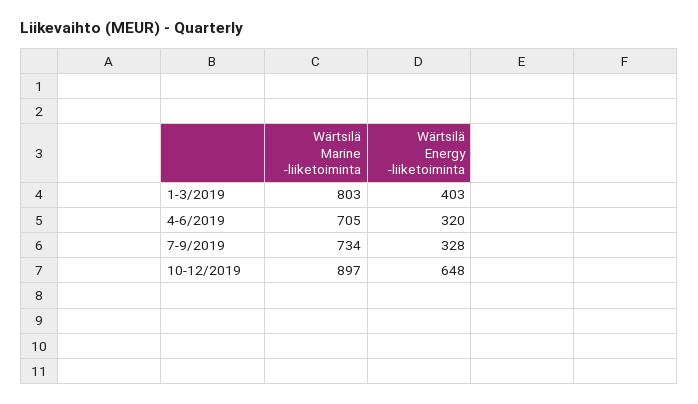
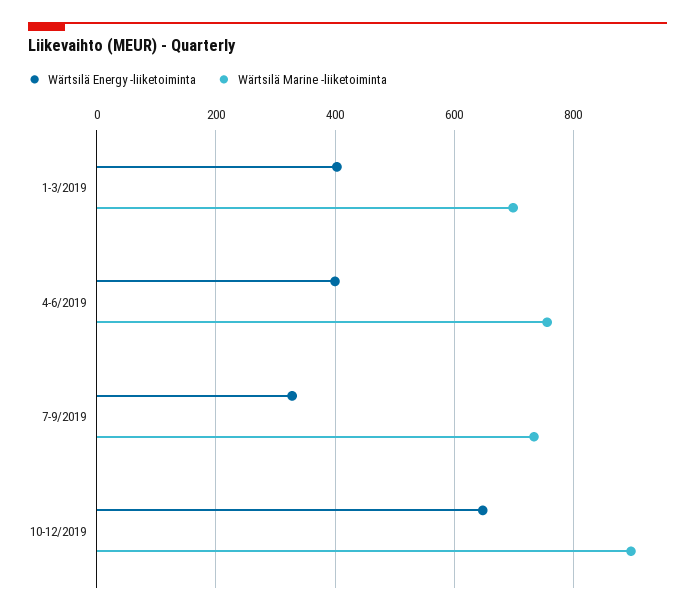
  {
    "Wärtsilä Marine -liiketoiminta": {
-     "1-3/2019": 803,
+     "1-3/2019": 700,
-     "4-6/2019": 705,
+     "4-6/2019": 760,
      "7-9/2019": 734,
      "10-12/2019": 897
    },
    "Wärtsilä Energy -liiketoiminta": {
      "1-3/2019": 403,
-     "4-6/2019": 320,
+     "4-6/2019": 400,
      "7-9/2019": 328,
      "10-12/2019": 648
    }
  }

